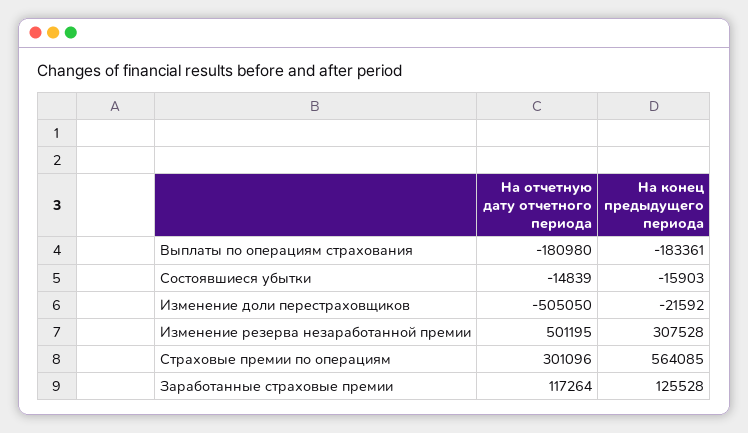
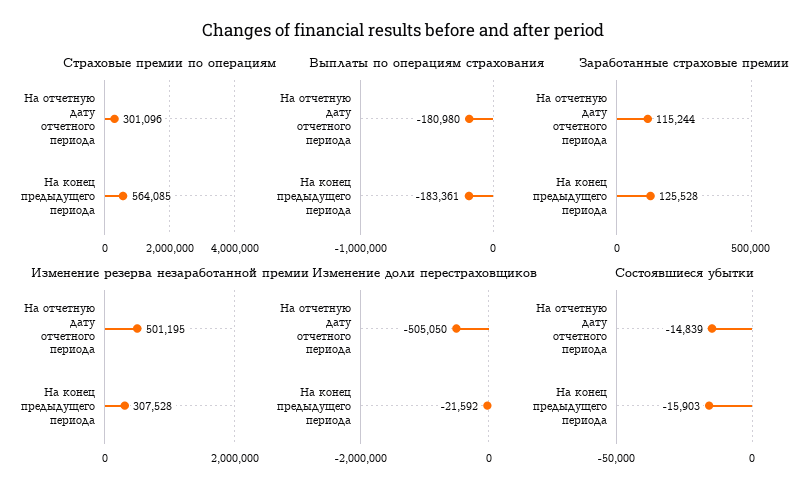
  {
    "Выплаты по операциям страхования": {
      "На отчетную дату отчетного периода": -180980,
      "На конец предыдущего периода": -183361
    },
    "Состоявшиеся убытки": {
      "На отчетную дату отчетного периода": -14839,
      "На конец предыдущего периода": -15903
    },
    "Изменение доли перестраховщиков": {
      "На отчетную дату отчетного периода": -505050,
      "На конец предыдущего периода": -21592
    },
    "Изменение резерва незаработанной премии": {
      "На отчетную дату отчетного периода": 501195,
      "На конец предыдущего периода": 307528
    },
    "Страховые премии по операциям": {
      "На отчетную дату отчетного периода": 301096,
      "На конец предыдущего периода": 564085
    },
    "Заработанные страховые премии": {
-     "На отчетную дату отчетного периода": 117264,
+     "На отчетную дату отчетного периода": 115244,
      "На конец предыдущего периода": 125528
    }
  }

